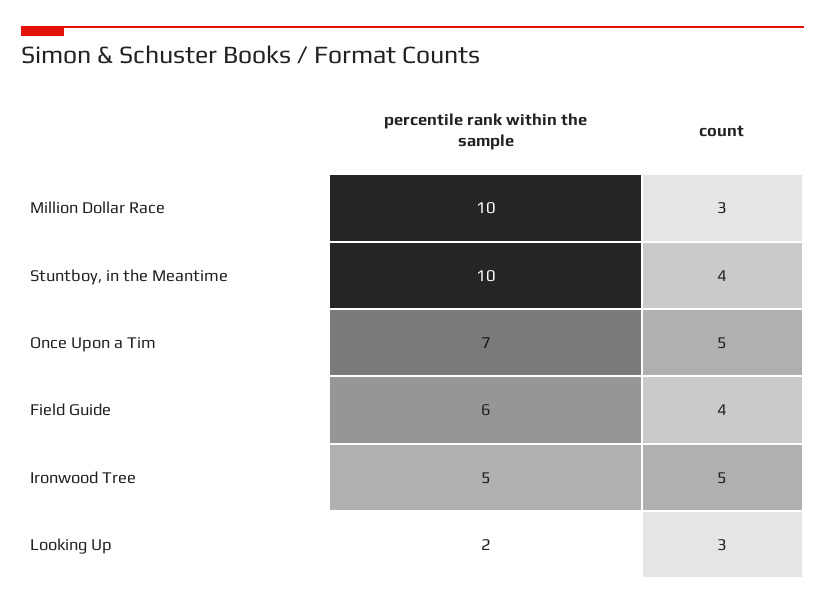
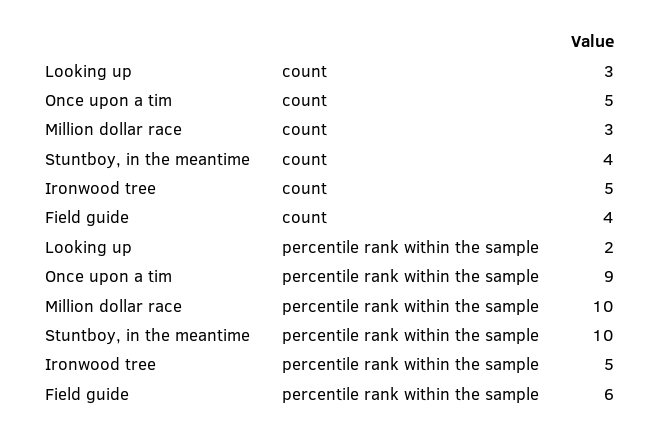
  {
    "percentile rank within the sample": {
      "Million Dollar Race": 10,
      "Stuntboy, in the Meantime": 10,
-     "Once Upon a Tim": 7,
+     "Once Upon a Tim": 9,
      "Field Guide": 6,
      "Ironwood Tree": 5,
      "Looking Up": 2
    },
    "count": {
      "Million Dollar Race": 3,
      "Stuntboy, in the Meantime": 4,
      "Once Upon a Tim": 5,
      "Field Guide": 4,
      "Ironwood Tree": 5,
      "Looking Up": 3
    }
  }

